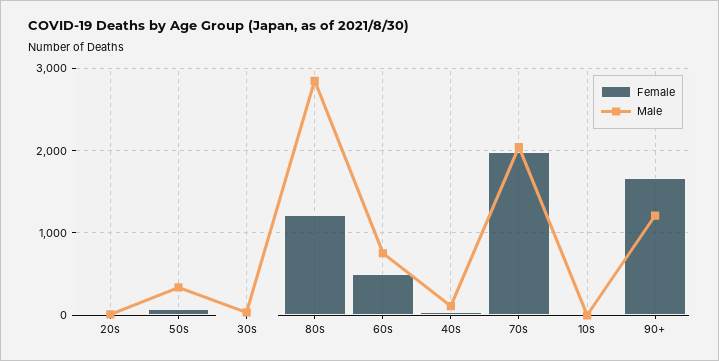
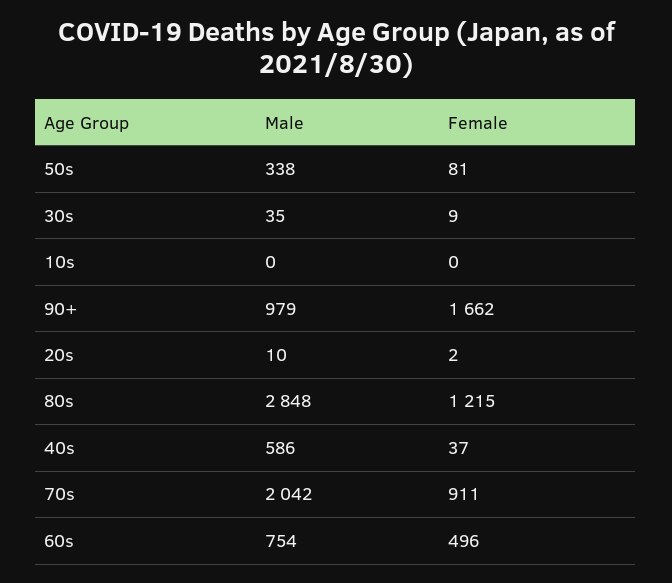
  {
    "Female": {
      "20s": 2,
      "50s": 81,
      "30s": 9,
      "80s": 1215,
      "60s": 496,
      "40s": 37,
-     "70s": 2000,
+     "70s": 911,
      "10s": 0,
      "90+": 1662
    },
    "Male": {
      "20s": 10,
      "50s": 338,
      "30s": 35,
      "80s": 2848,
      "60s": 754,
-     "40s": 100,
+     "40s": 586,
      "70s": 2042,
      "10s": 0,
-     "90+": 1200
+     "90+": 979
    }
  }

